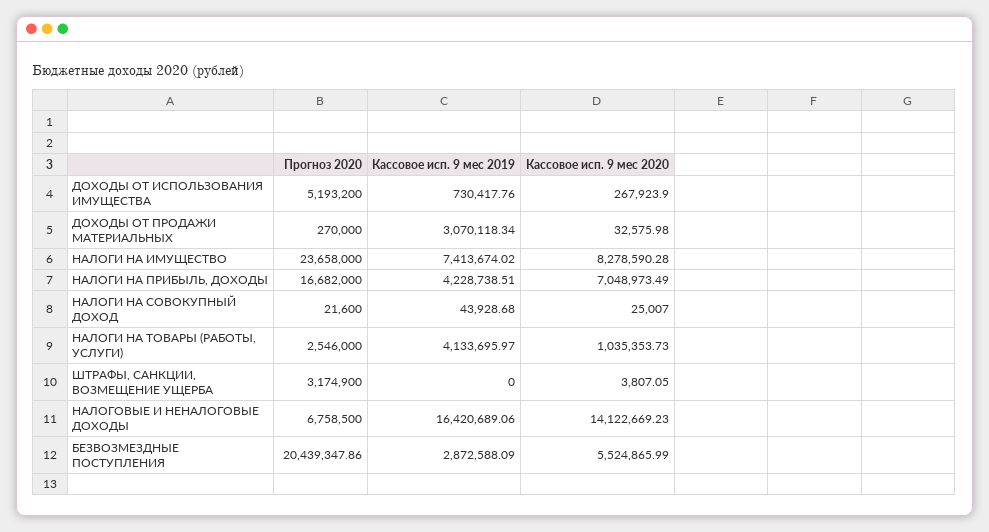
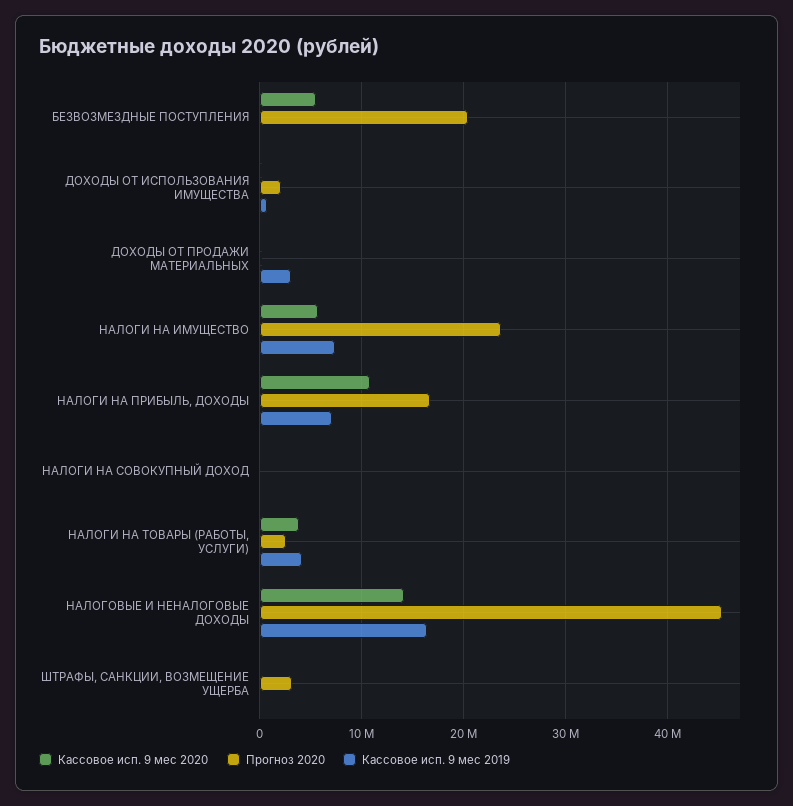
  {
    "Прогноз 2020": {
-     "ДОХОДЫ ОТ ИСПОЛЬЗОВАНИЯ ИМУЩЕСТВА": 5193200,
+     "ДОХОДЫ ОТ ИСПОЛЬЗОВАНИЯ ИМУЩЕСТВА": 2000000,
      "ДОХОДЫ ОТ ПРОДАЖИ МАТЕРИАЛЬНЫХ": 270000,
      "НАЛОГИ НА ИМУЩЕСТВО": 23658000,
      "НАЛОГИ НА ПРИБЫЛЬ, ДОХОДЫ": 16682000,
      "НАЛОГИ НА СОВОКУПНЫЙ ДОХОД": 21600,
      "НАЛОГИ НА ТОВАРЫ (РАБОТЫ, УСЛУГИ)": 2546000,
      "ШТРАФЫ, САНКЦИИ, ВОЗМЕЩЕНИЕ УЩЕРБА": 3174900,
-     "НАЛОГОВЫЕ И НЕНАЛОГОВЫЕ ДОХОДЫ": 6758500,
+     "НАЛОГОВЫЕ И НЕНАЛОГОВЫЕ ДОХОДЫ": 45000000,
      "БЕЗВОЗМЕЗДНЫЕ ПОСТУПЛЕНИЯ": 20439347.86
    },
    "Кассовое исп. 9 мес 2019": {
      "ДОХОДЫ ОТ ИСПОЛЬЗОВАНИЯ ИМУЩЕСТВА": 730417.76,
      "ДОХОДЫ ОТ ПРОДАЖИ МАТЕРИАЛЬНЫХ": 3070118.34,
      "НАЛОГИ НА ИМУЩЕСТВО": 7413674.02,
-     "НАЛОГИ НА ПРИБЫЛЬ, ДОХОДЫ": 4228738.51,
+     "НАЛОГИ НА ПРИБЫЛЬ, ДОХОДЫ": 7000000,
      "НАЛОГИ НА СОВОКУПНЫЙ ДОХОД": 43928.68,
      "НАЛОГИ НА ТОВАРЫ (РАБОТЫ, УСЛУГИ)": 4133695.97,
      "ШТРАФЫ, САНКЦИИ, ВОЗМЕЩЕНИЕ УЩЕРБА": 0,
      "НАЛОГОВЫЕ И НЕНАЛОГОВЫЕ ДОХОДЫ": 16420689.06,
-     "БЕЗВОЗМЕЗДНЫЕ ПОСТУПЛЕНИЯ": 2872588.09
+     "БЕЗВОЗМЕЗДНЫЕ ПОСТУПЛЕНИЯ": 0
    },
    "Кассовое исп. 9 мес 2020": {
      "ДОХОДЫ ОТ ИСПОЛЬЗОВАНИЯ ИМУЩЕСТВА": 267923.9,
      "ДОХОДЫ ОТ ПРОДАЖИ МАТЕРИАЛЬНЫХ": 32575.98,
-     "НАЛОГИ НА ИМУЩЕСТВО": 8278590.28,
+     "НАЛОГИ НА ИМУЩЕСТВО": 6000000,
-     "НАЛОГИ НА ПРИБЫЛЬ, ДОХОДЫ": 7048973.49,
+     "НАЛОГИ НА ПРИБЫЛЬ, ДОХОДЫ": 11000000,
      "НАЛОГИ НА СОВОКУПНЫЙ ДОХОД": 25007,
-     "НАЛОГИ НА ТОВАРЫ (РАБОТЫ, УСЛУГИ)": 1035353.73,
+     "НАЛОГИ НА ТОВАРЫ (РАБОТЫ, УСЛУГИ)": 4000000,
      "ШТРАФЫ, САНКЦИИ, ВОЗМЕЩЕНИЕ УЩЕРБА": 3807.05,
      "НАЛОГОВЫЕ И НЕНАЛОГОВЫЕ ДОХОДЫ": 14122669.23,
      "БЕЗВОЗМЕЗДНЫЕ ПОСТУПЛЕНИЯ": 5524865.99
    }
  }

